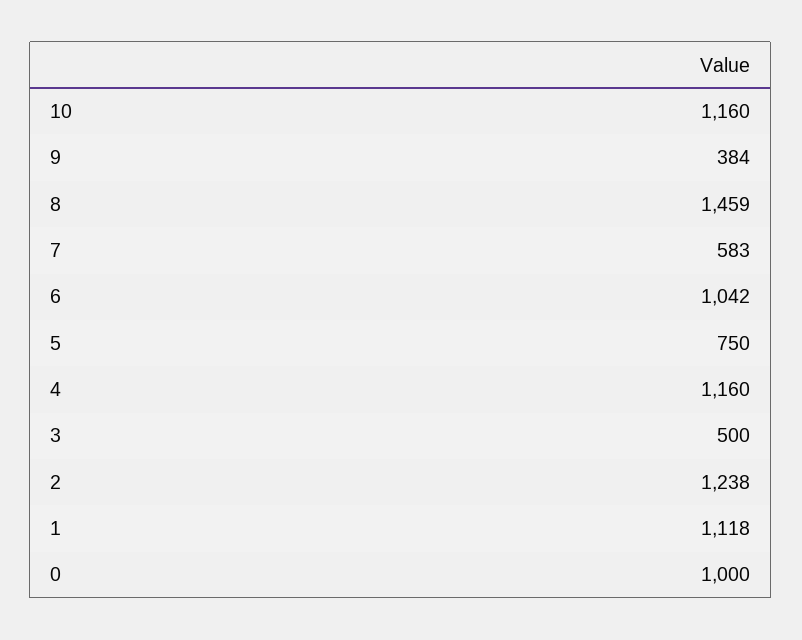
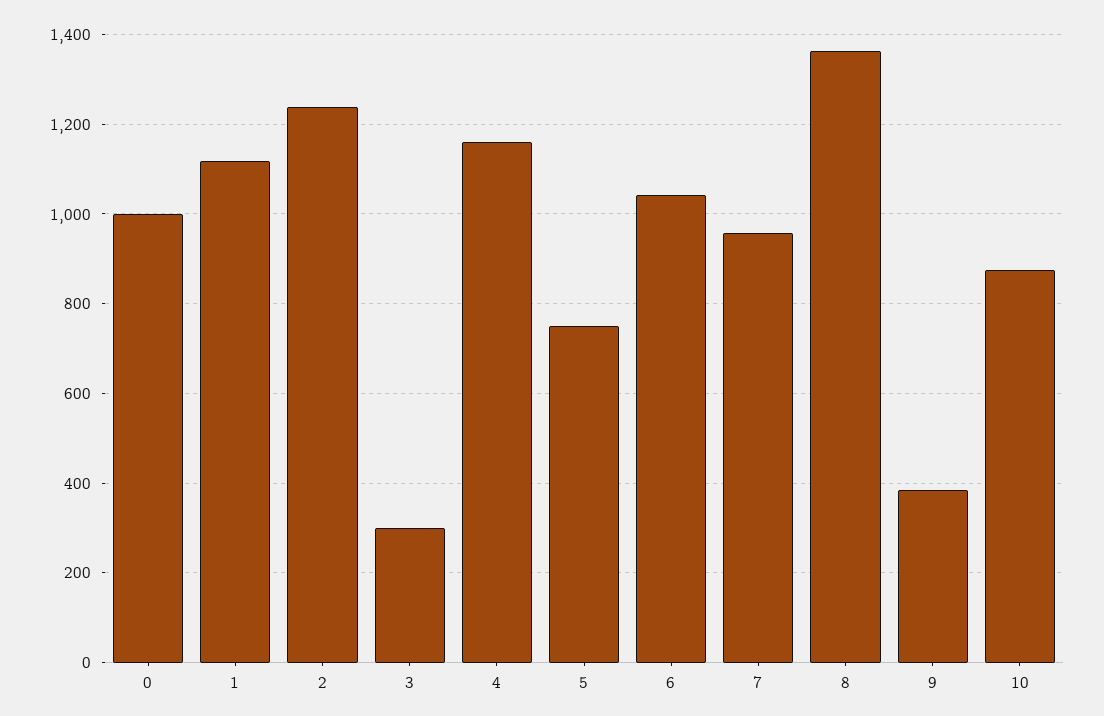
  {
-   "10": 1160,
+   "10": 880,
    "9": 384,
-   "8": 1459,
+   "8": 1360,
-   "7": 583,
+   "7": 960,
    "6": 1042,
    "5": 750,
    "4": 1160,
-   "3": 500,
+   "3": 300,
    "2": 1238,
    "1": 1118,
    "0": 1000
  }

